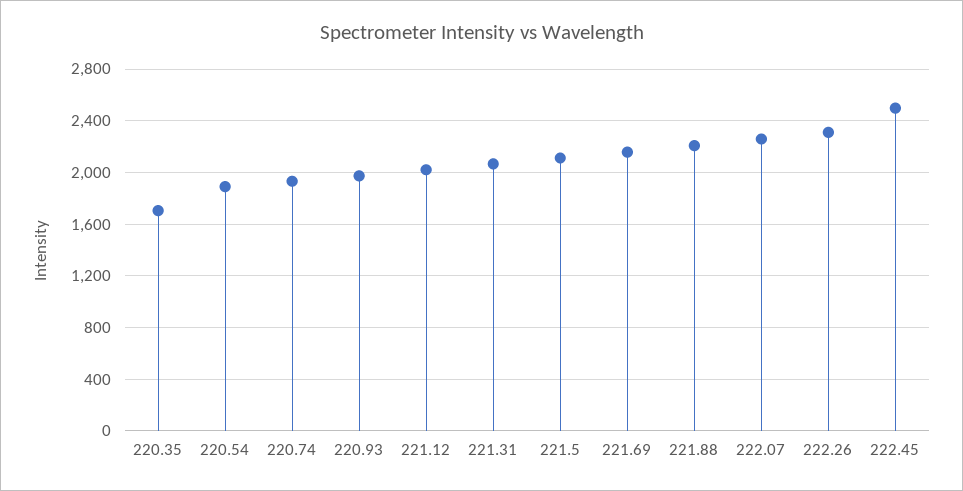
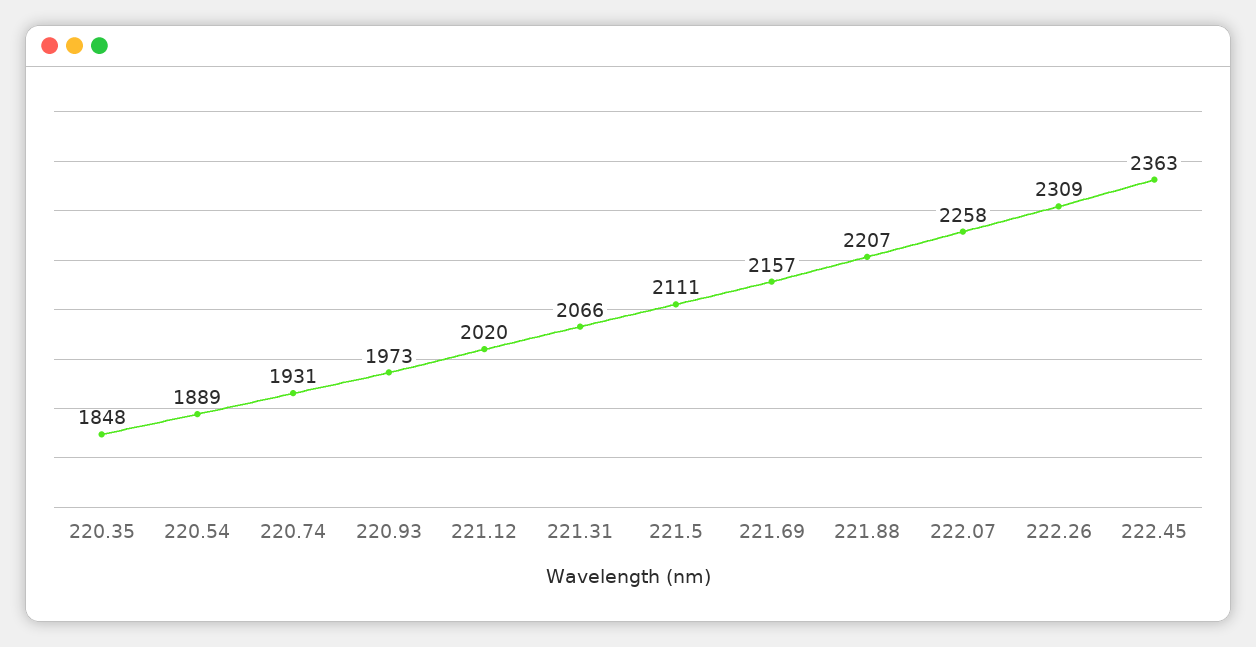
  {
-   "220.35": 1700,
+   "220.35": 1848,
    "220.54": 1889,
    "220.74": 1931,
    "220.93": 1973,
    "221.12": 2020,
    "221.31": 2066,
    "221.5": 2111,
    "221.69": 2157,
    "221.88": 2207,
    "222.07": 2258,
    "222.26": 2309,
-   "222.45": 2500
+   "222.45": 2363
  }

